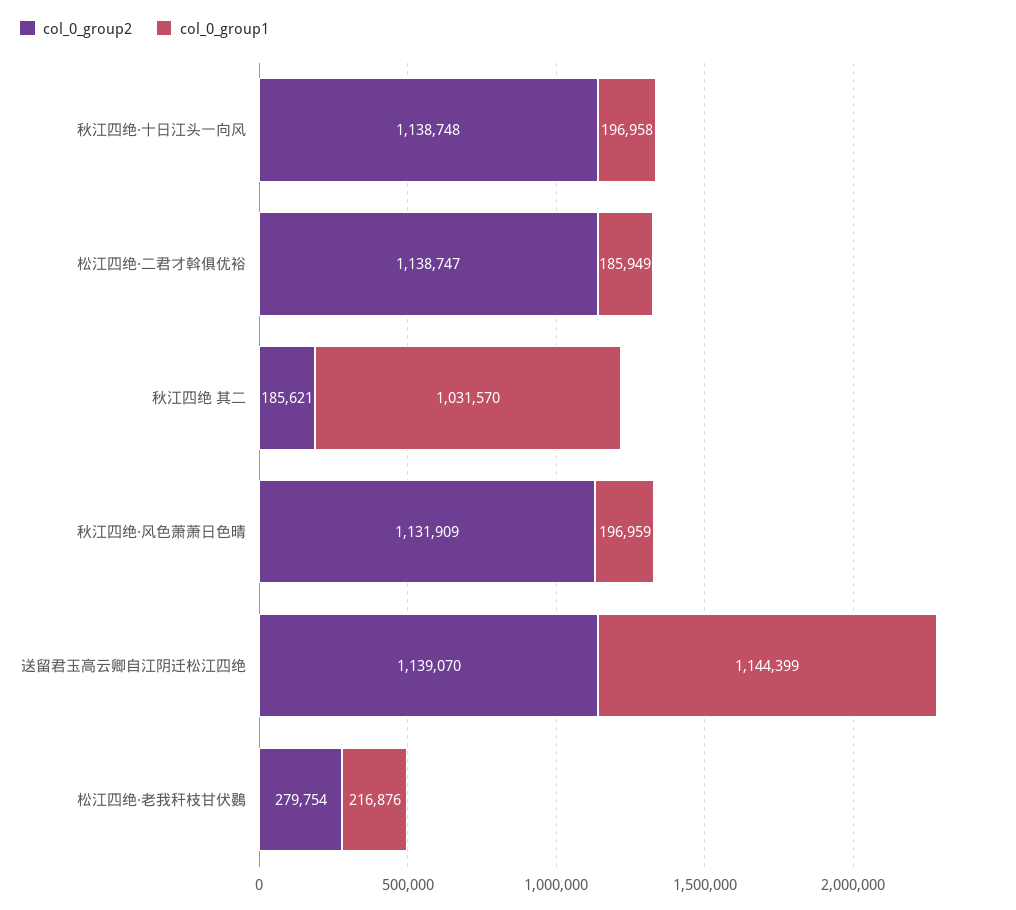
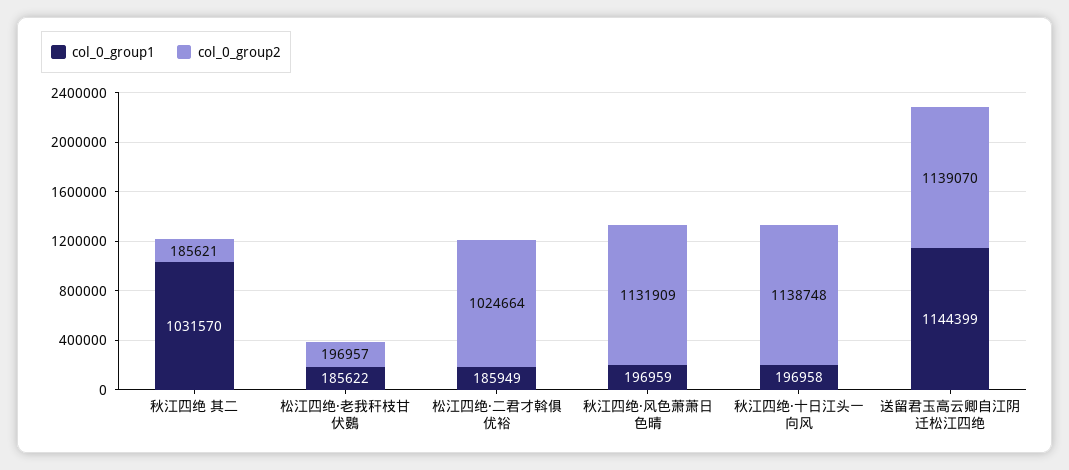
  {
    "col_0_group2": {
      "秋江四绝·十日江头一向风": 1138748,
-     "松江四绝·二君才斡俱优裕": 1138747,
+     "松江四绝·二君才斡俱优裕": 1024664,
      "秋江四绝 其二": 185621,
      "秋江四绝·风色萧萧日色晴": 1131909,
      "送留君玉高云卿自江阴迁松江四绝": 1139070,
-     "松江四绝·老我秆枝甘伏鷃": 279754
+     "松江四绝·老我秆枝甘伏鷃": 196957
    },
    "col_0_group1": {
      "秋江四绝·十日江头一向风": 196958,
      "松江四绝·二君才斡俱优裕": 185949,
      "秋江四绝 其二": 1031570,
      "秋江四绝·风色萧萧日色晴": 196959,
      "送留君玉高云卿自江阴迁松江四绝": 1144399,
-     "松江四绝·老我秆枝甘伏鷃": 216876
+     "松江四绝·老我秆枝甘伏鷃": 185622
    }
  }

